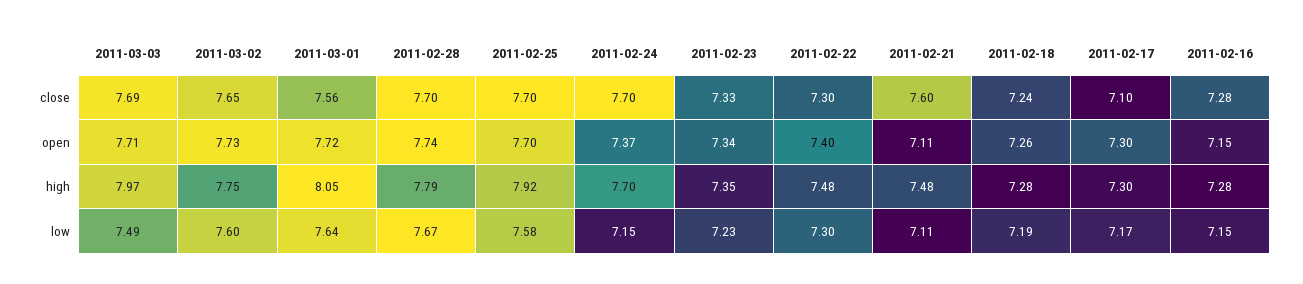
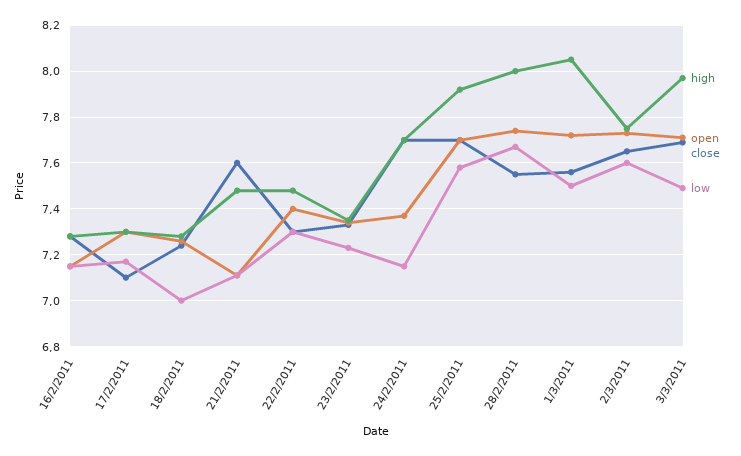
  {
    "close": {
      "2011-03-03": 7.69,
      "2011-03-02": 7.65,
      "2011-03-01": 7.56,
-     "2011-02-28": 7.7,
+     "2011-02-28": 7.55,
      "2011-02-25": 7.7,
      "2011-02-24": 7.7,
      "2011-02-23": 7.33,
      "2011-02-22": 7.3,
      "2011-02-21": 7.6,
      "2011-02-18": 7.24,
      "2011-02-17": 7.1,
      "2011-02-16": 7.28
    },
    "open": {
      "2011-03-03": 7.71,
      "2011-03-02": 7.73,
      "2011-03-01": 7.72,
      "2011-02-28": 7.74,
      "2011-02-25": 7.7,
      "2011-02-24": 7.37,
      "2011-02-23": 7.34,
      "2011-02-22": 7.4,
      "2011-02-21": 7.11,
      "2011-02-18": 7.26,
      "2011-02-17": 7.3,
      "2011-02-16": 7.15
    },
    "high": {
      "2011-03-03": 7.97,
      "2011-03-02": 7.75,
      "2011-03-01": 8.05,
-     "2011-02-28": 7.79,
+     "2011-02-28": 8,
      "2011-02-25": 7.92,
      "2011-02-24": 7.7,
      "2011-02-23": 7.35,
      "2011-02-22": 7.48,
      "2011-02-21": 7.48,
      "2011-02-18": 7.28,
      "2011-02-17": 7.3,
      "2011-02-16": 7.28
    },
    "low": {
      "2011-03-03": 7.49,
      "2011-03-02": 7.6,
-     "2011-03-01": 7.64,
+     "2011-03-01": 7.5,
      "2011-02-28": 7.67,
      "2011-02-25": 7.58,
      "2011-02-24": 7.15,
      "2011-02-23": 7.23,
      "2011-02-22": 7.3,
      "2011-02-21": 7.11,
-     "2011-02-18": 7.19,
+     "2011-02-18": 7,
      "2011-02-17": 7.17,
      "2011-02-16": 7.15
    }
  }

